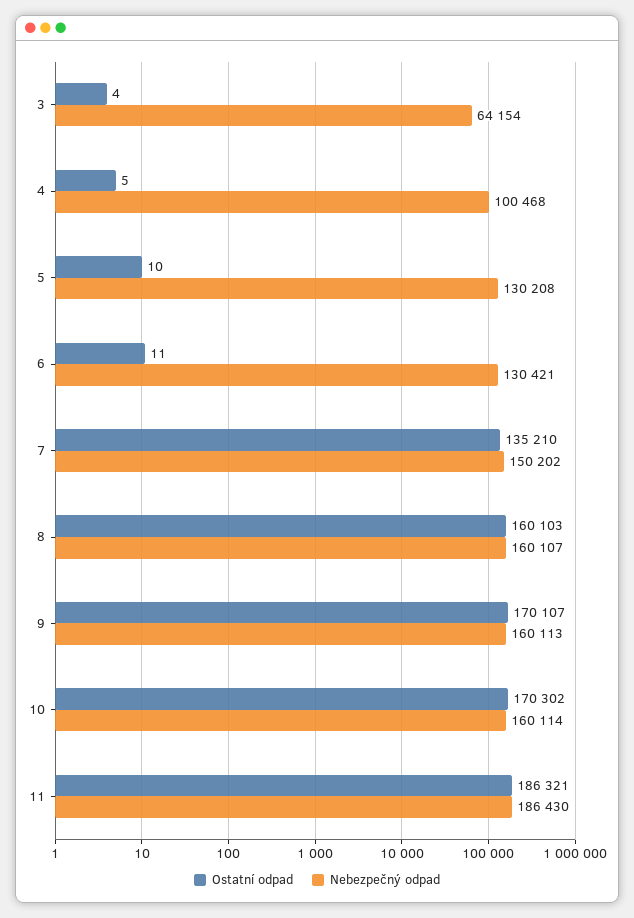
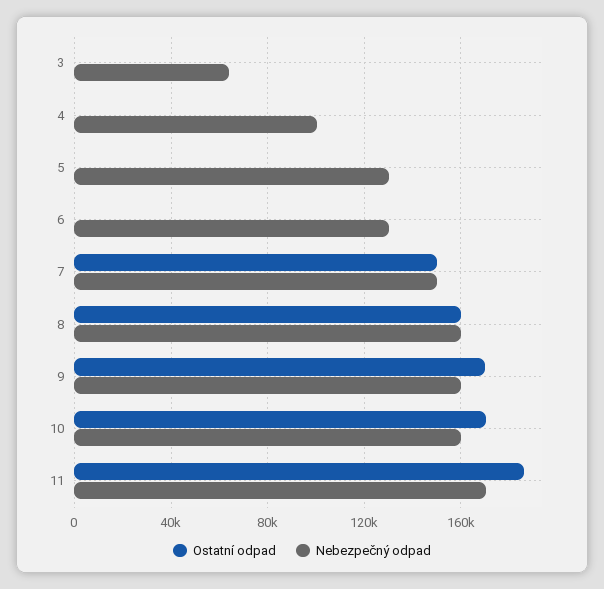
  {
    "Ostatní odpad": {
      "3": 4,
      "4": 5,
      "5": 10,
      "6": 11,
-     "7": 135210,
+     "7": 150000,
      "8": 160103,
      "9": 170107,
      "10": 170302,
      "11": 186321
    },
    "Nebezpečný odpad": {
      "3": 64154,
      "4": 100468,
      "5": 130208,
      "6": 130421,
      "7": 150202,
      "8": 160107,
      "9": 160113,
      "10": 160114,
-     "11": 186430
+     "11": 170000
    }
  }

